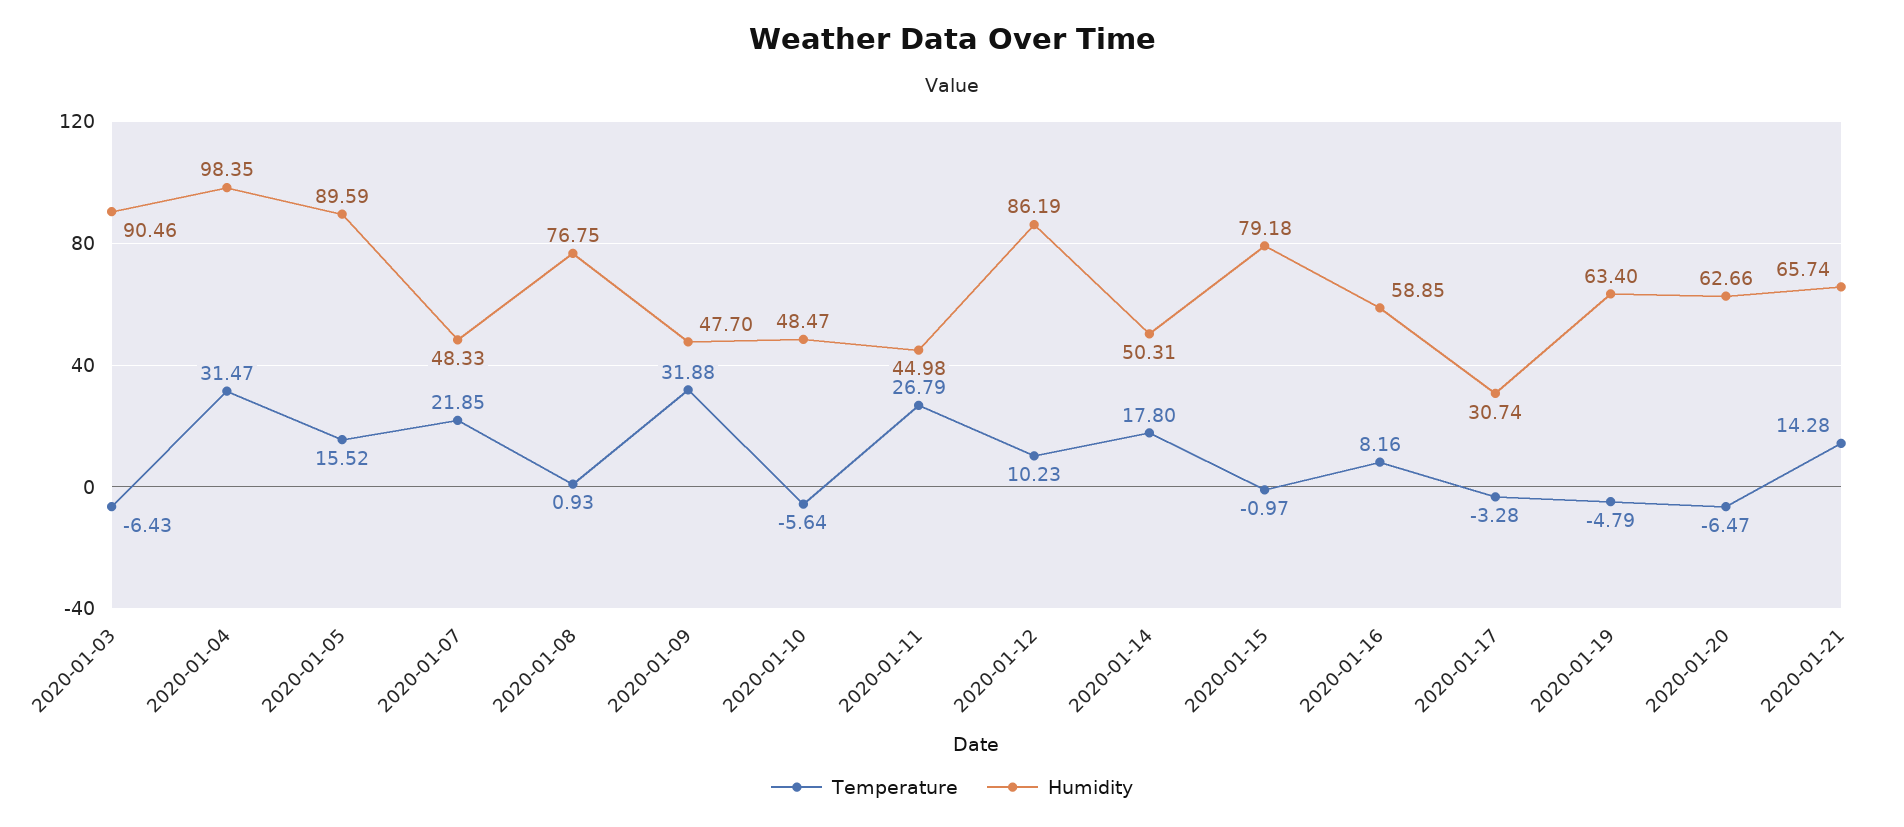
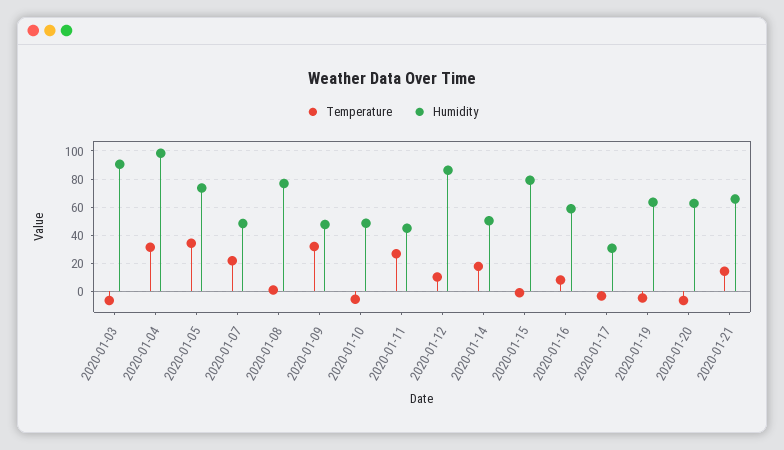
  {
    "Temperature": {
      "2020-01-03": -6.43,
      "2020-01-04": 31.47,
-     "2020-01-05": 15.52,
+     "2020-01-05": 35,
      "2020-01-07": 21.85,
      "2020-01-08": 0.93,
      "2020-01-09": 31.88,
      "2020-01-10": -5.64,
      "2020-01-11": 26.79,
      "2020-01-12": 10.23,
      "2020-01-14": 17.8,
      "2020-01-15": -0.97,
      "2020-01-16": 8.16,
      "2020-01-17": -3.28,
      "2020-01-19": -4.79,
      "2020-01-20": -6.47,
      "2020-01-21": 14.28
    },
    "Humidity": {
      "2020-01-03": 90.46,
      "2020-01-04": 98.35,
-     "2020-01-05": 89.59,
+     "2020-01-05": 75,
      "2020-01-07": 48.33,
      "2020-01-08": 76.75,
      "2020-01-09": 47.7,
      "2020-01-10": 48.47,
      "2020-01-11": 44.98,
      "2020-01-12": 86.19,
      "2020-01-14": 50.31,
      "2020-01-15": 79.18,
      "2020-01-16": 58.85,
      "2020-01-17": 30.74,
      "2020-01-19": 63.4,
      "2020-01-20": 62.66,
      "2020-01-21": 65.74
    }
  }

